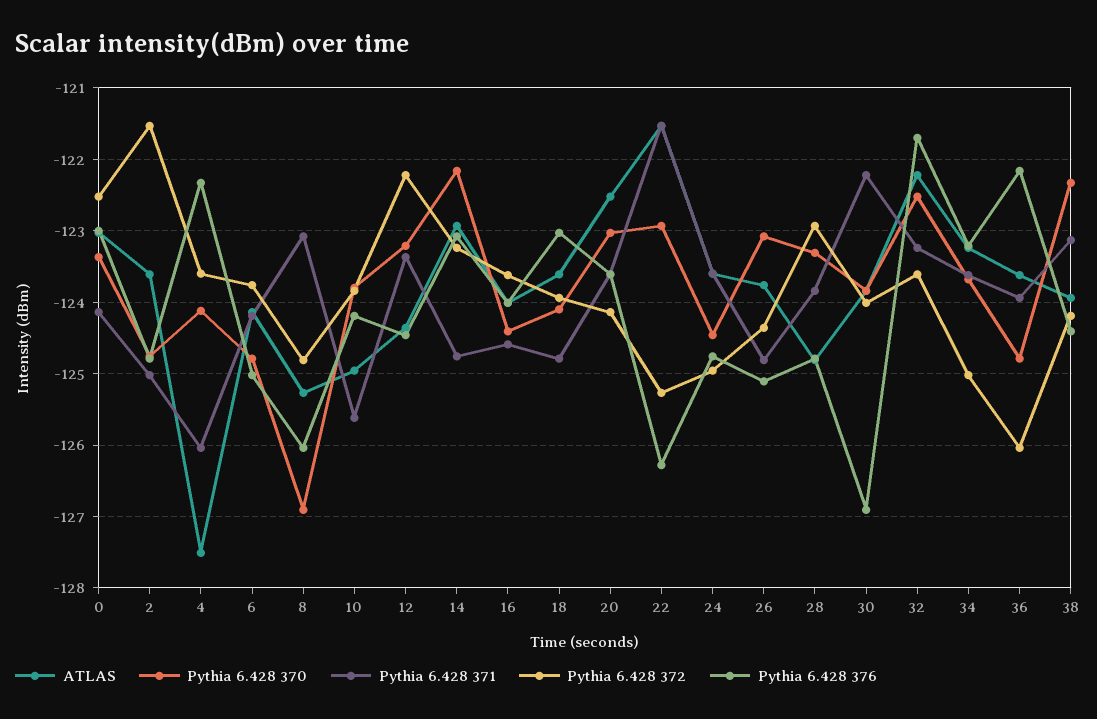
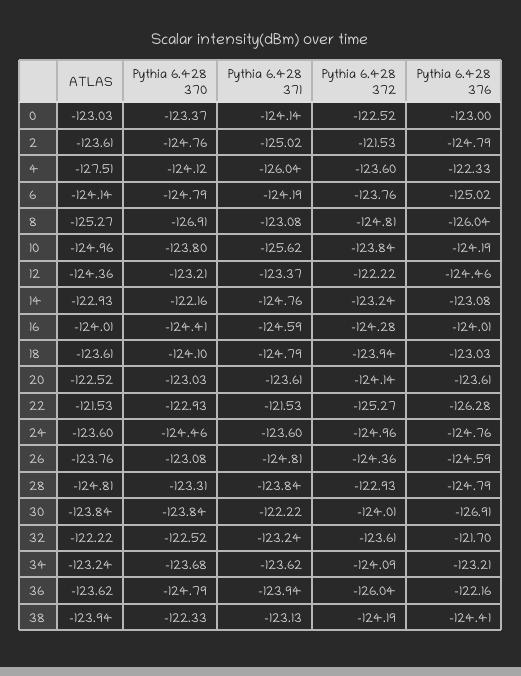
  {
    "ATLAS": {
      "0": -123.03,
      "2": -123.61,
      "4": -127.51,
      "6": -124.14,
      "8": -125.27,
      "10": -124.96,
      "12": -124.36,
      "14": -122.93,
      "16": -124.01,
      "18": -123.61,
      "20": -122.52,
      "22": -121.53,
      "24": -123.6,
      "26": -123.76,
      "28": -124.81,
      "30": -123.84,
      "32": -122.22,
      "34": -123.24,
      "36": -123.62,
      "38": -123.94
    },
    "Pythia 6.428 370": {
      "0": -123.37,
      "2": -124.76,
      "4": -124.12,
      "6": -124.79,
      "8": -126.91,
      "10": -123.8,
      "12": -123.21,
      "14": -122.16,
      "16": -124.41,
      "18": -124.1,
      "20": -123.03,
      "22": -122.93,
      "24": -124.46,
      "26": -123.08,
      "28": -123.31,
      "30": -123.84,
      "32": -122.52,
      "34": -123.68,
      "36": -124.79,
      "38": -122.33
    },
    "Pythia 6.428 371": {
      "0": -124.14,
      "2": -125.02,
      "4": -126.04,
      "6": -124.19,
      "8": -123.08,
      "10": -125.62,
      "12": -123.37,
      "14": -124.76,
      "16": -124.59,
      "18": -124.79,
      "20": -123.61,
      "22": -121.53,
      "24": -123.6,
      "26": -124.81,
      "28": -123.84,
      "30": -122.22,
      "32": -123.24,
      "34": -123.62,
      "36": -123.94,
      "38": -123.13
    },
    "Pythia 6.428 372": {
      "0": -122.52,
      "2": -121.53,
      "4": -123.6,
      "6": -123.76,
      "8": -124.81,
      "10": -123.84,
      "12": -122.22,
      "14": -123.24,
-     "16": -123.6,
+     "16": -124.28,
      "18": -123.94,
      "20": -124.14,
      "22": -125.27,
      "24": -124.96,
      "26": -124.36,
      "28": -122.93,
      "30": -124.01,
      "32": -123.61,
-     "34": -125,
+     "34": -124.09,
      "36": -126.04,
      "38": -124.19
    },
    "Pythia 6.428 376": {
      "0": -123,
      "2": -124.79,
      "4": -122.33,
      "6": -125.02,
      "8": -126.04,
      "10": -124.19,
      "12": -124.46,
      "14": -123.08,
      "16": -124.01,
      "18": -123.03,
      "20": -123.61,
      "22": -126.28,
      "24": -124.76,
-     "26": -125.1,
+     "26": -124.59,
      "28": -124.79,
      "30": -126.91,
      "32": -121.7,
      "34": -123.21,
      "36": -122.16,
      "38": -124.41
    }
  }

